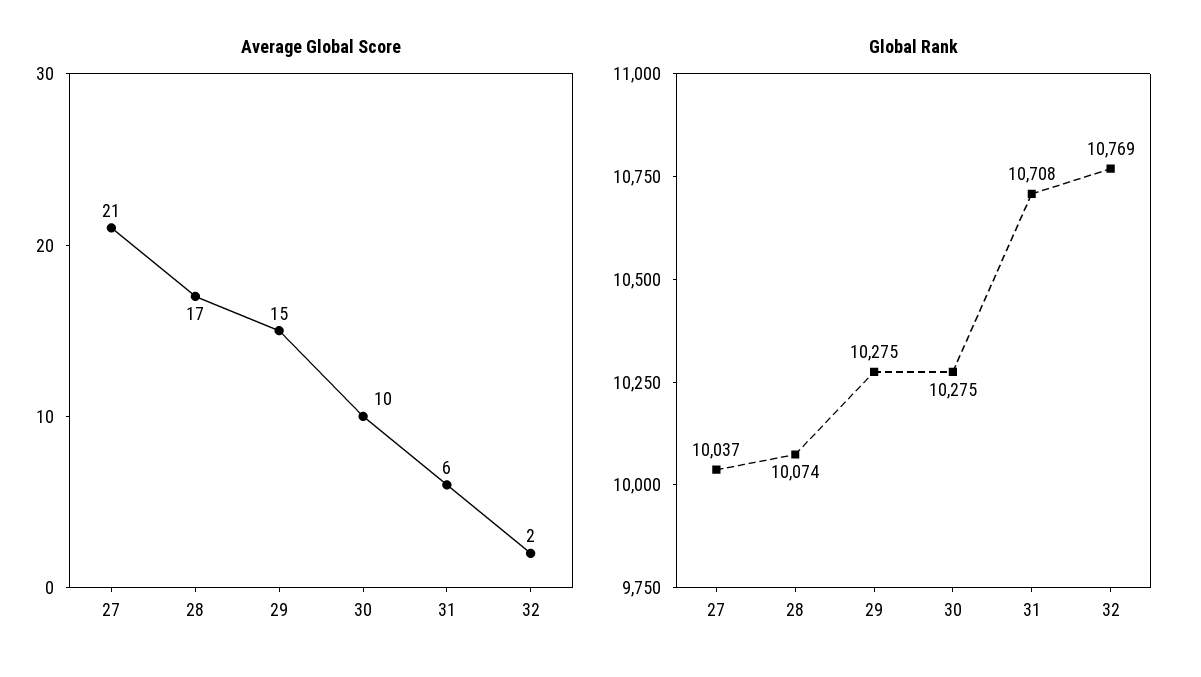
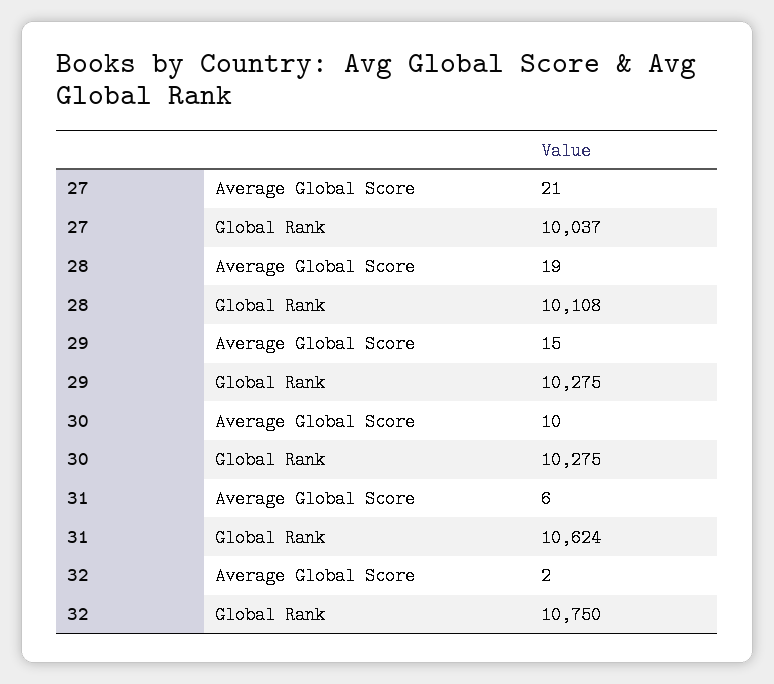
  {
    "Average Global Score": {
      "27": 21,
-     "28": 17,
+     "28": 19,
      "29": 15,
      "30": 10,
      "31": 6,
      "32": 2
    },
    "Global Rank": {
      "27": 10037,
-     "28": 10074,
+     "28": 10108,
      "29": 10275,
      "30": 10275,
-     "31": 10708,
+     "31": 10624,
-     "32": 10769
+     "32": 10750
    }
  }

